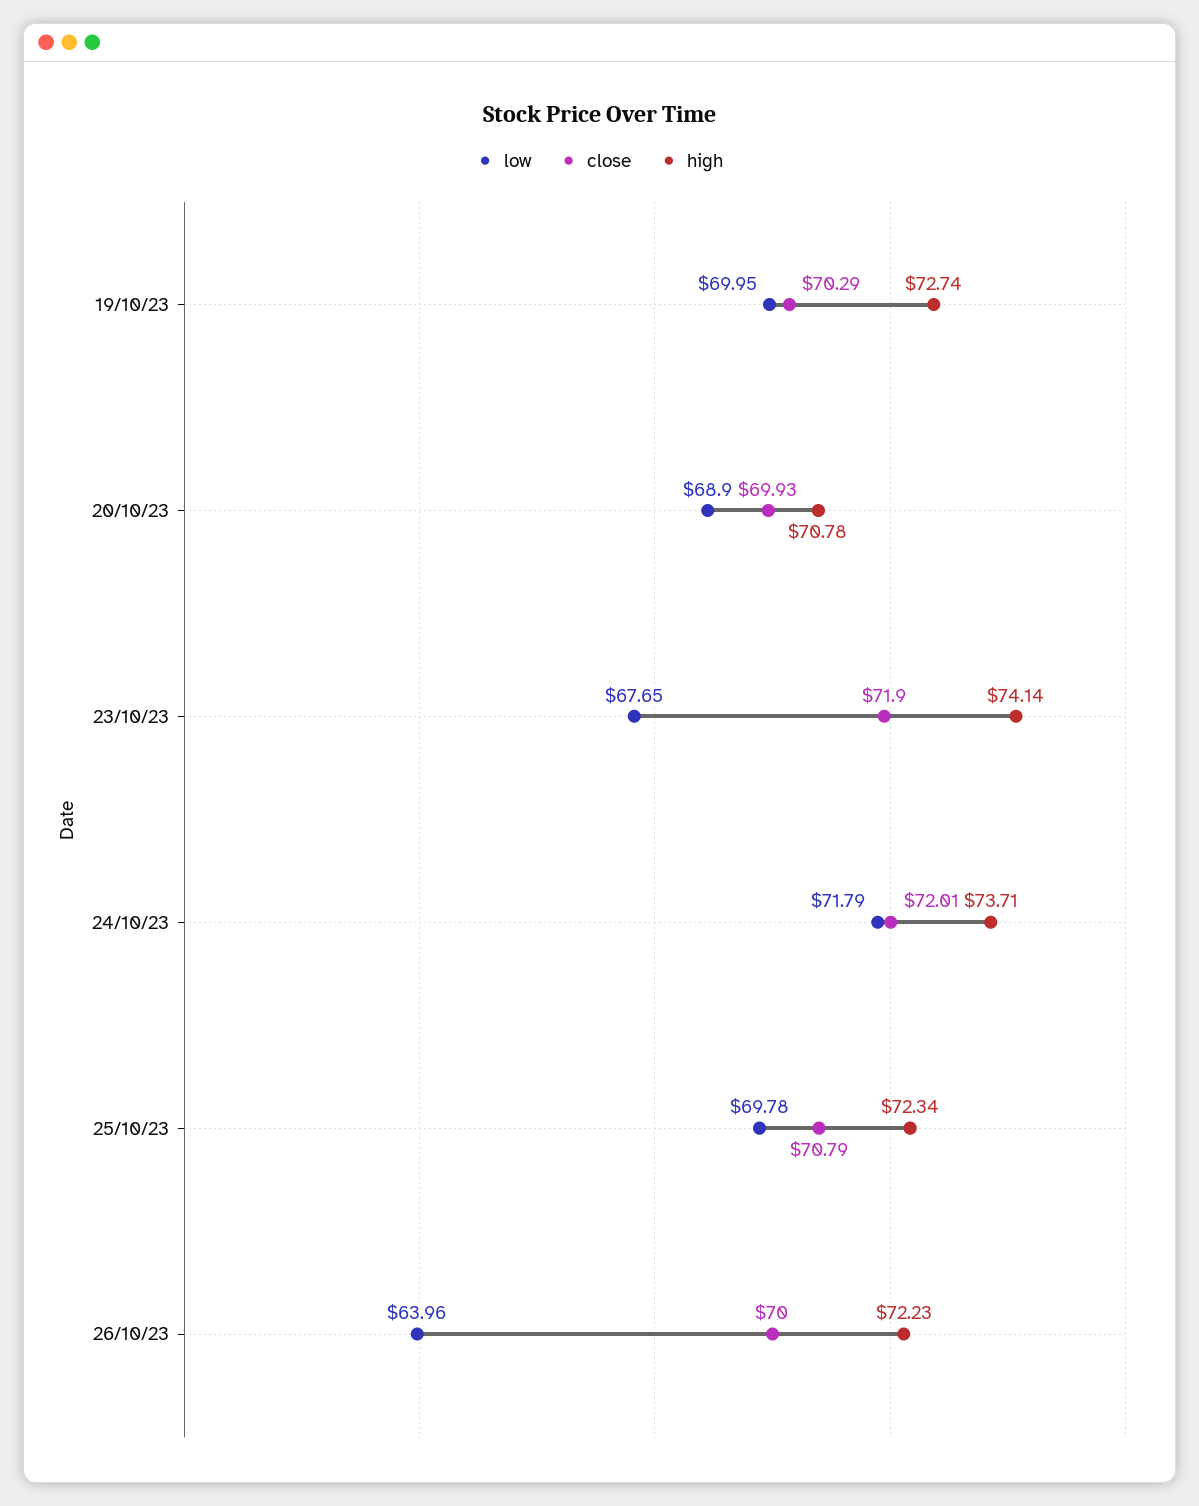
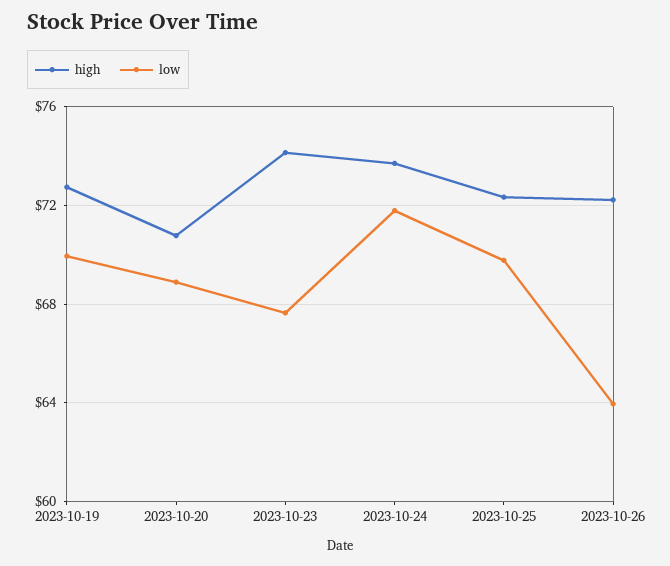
  {
    "low": {
      "19/10/23": 69.95,
      "20/10/23": 68.9,
      "23/10/23": 67.65,
      "24/10/23": 71.79,
      "25/10/23": 69.78,
      "26/10/23": 63.96
    },
-   "close": {
-     "19/10/23": 70.29,
-     "20/10/23": 69.93,
-     "23/10/23": 71.9,
-     "24/10/23": 72.01,
-     "25/10/23": 70.79,
-     "26/10/23": 70
-   },
    "high": {
      "19/10/23": 72.74,
      "20/10/23": 70.78,
      "23/10/23": 74.14,
      "24/10/23": 73.71,
      "25/10/23": 72.34,
      "26/10/23": 72.23
    }
  }

